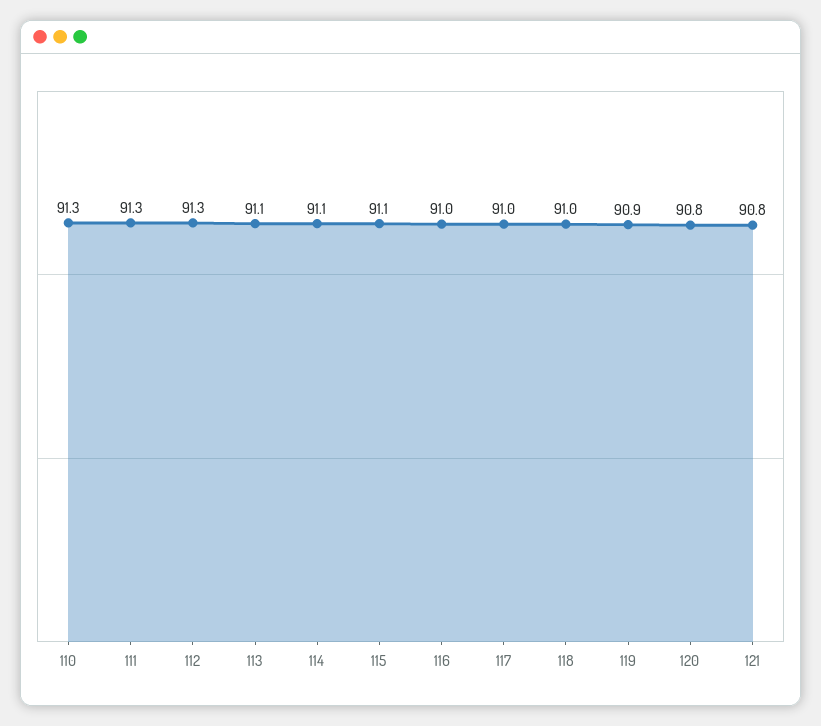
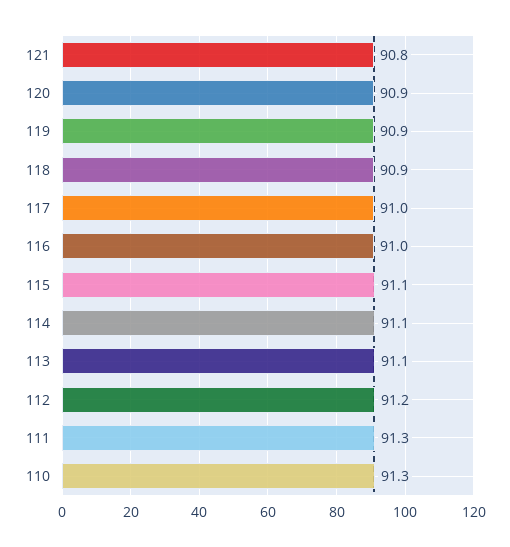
  {
    "110": 91.3,
    "111": 91.3,
-   "112": 91.3,
+   "112": 91.2,
    "113": 91.1,
    "114": 91.1,
    "115": 91.1,
    "116": 91,
    "117": 91,
-   "118": 91,
+   "118": 90.9,
    "119": 90.9,
-   "120": 90.8,
+   "120": 90.9,
    "121": 90.8
  }

